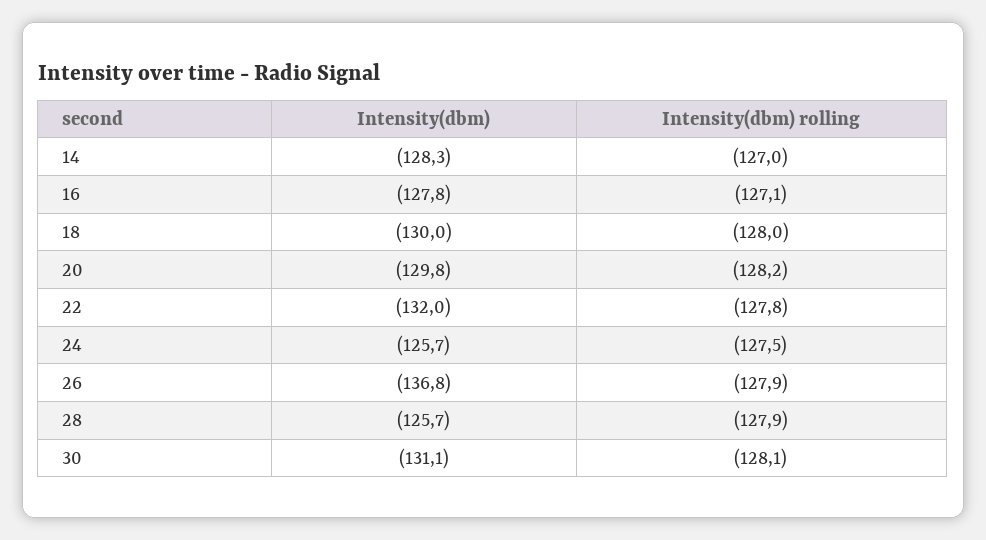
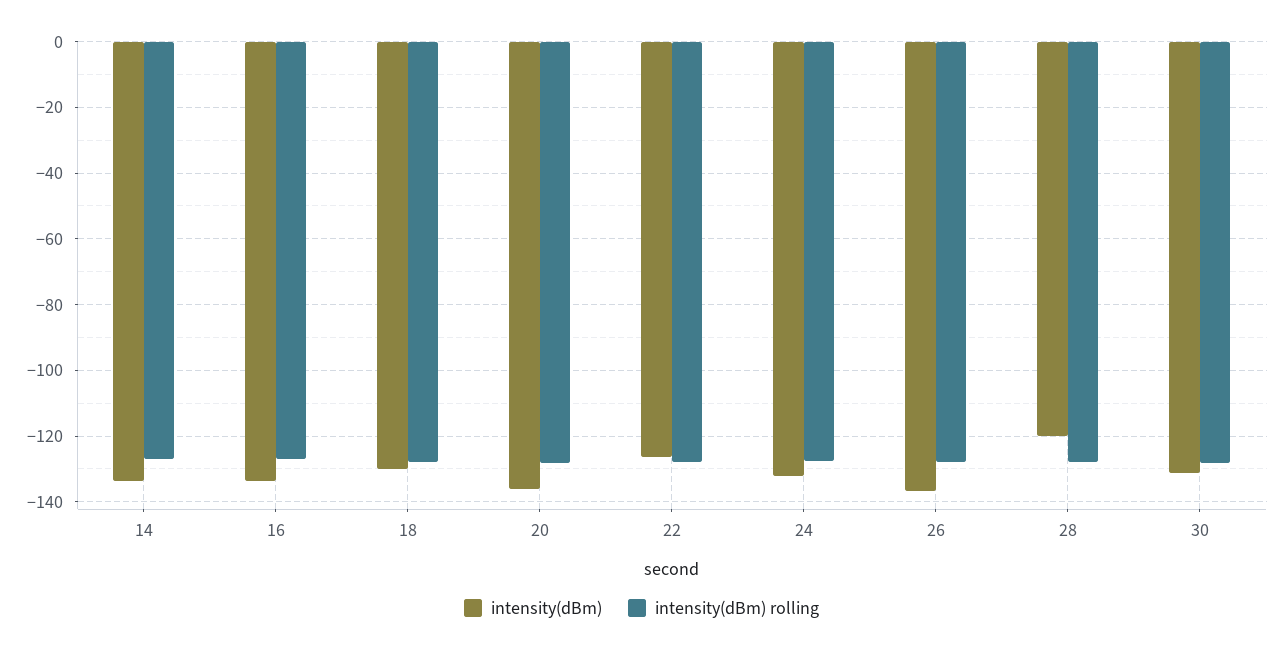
  {
    "Intensity(dbm)": {
-     "14": -128.3,
+     "14": -134,
-     "16": -127.8,
+     "16": -134,
      "18": -130,
-     "20": -129.8,
+     "20": -136,
-     "22": -132,
+     "22": -126,
-     "24": -125.7,
+     "24": -132,
      "26": -136.8,
-     "28": -125.7,
+     "28": -120,
      "30": -131.1
    },
    "Intensity(dbm) rolling": {
      "14": -127,
      "16": -127.1,
      "18": -128,
      "20": -128.2,
      "22": -127.8,
      "24": -127.5,
      "26": -127.9,
      "28": -127.9,
      "30": -128.1
    }
  }

